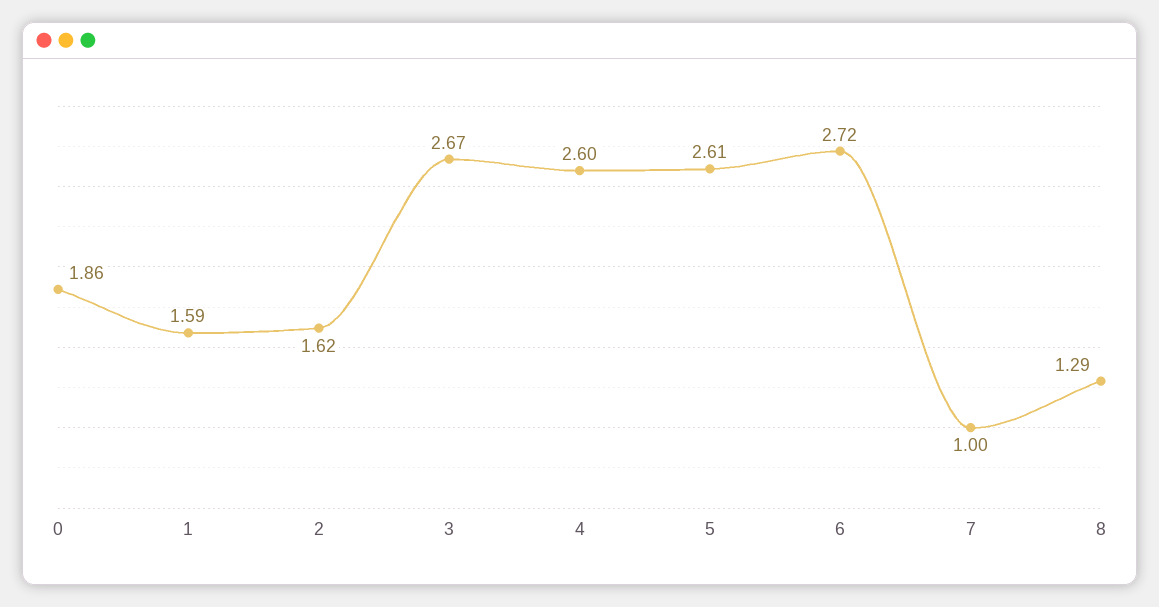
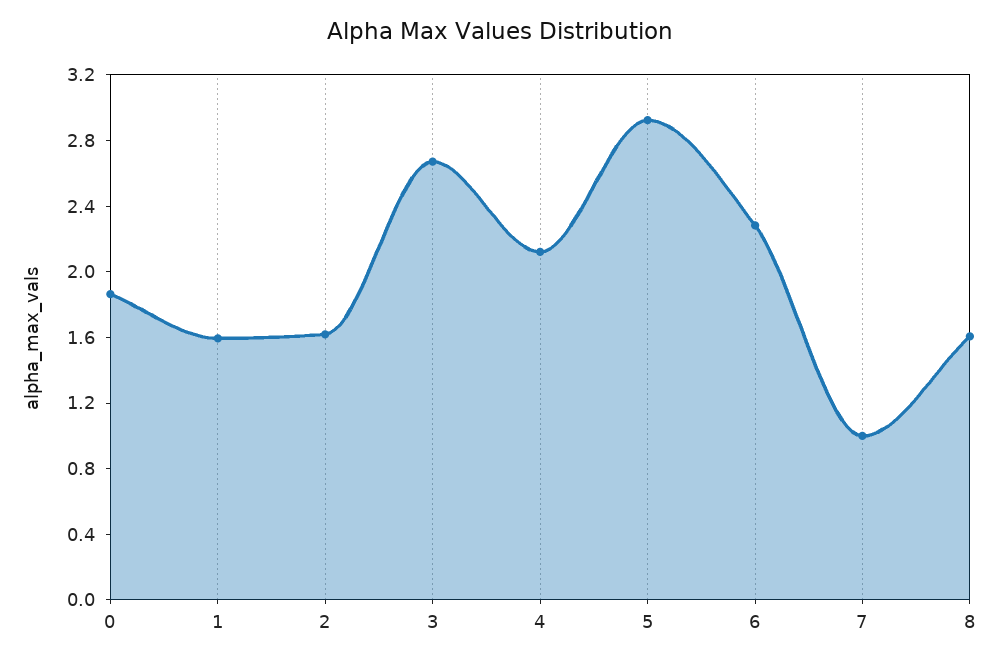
  {
    "0": 1.86,
    "1": 1.59,
    "2": 1.62,
    "3": 2.67,
-   "4": 2.6,
+   "4": 2.1,
-   "5": 2.61,
+   "5": 2.9,
-   "6": 2.72,
+   "6": 2.3,
    "7": 1,
-   "8": 1.29
+   "8": 1.6
  }

